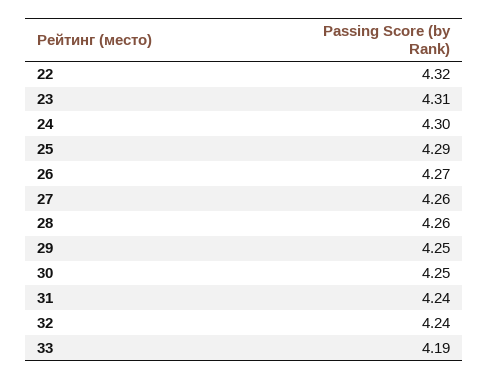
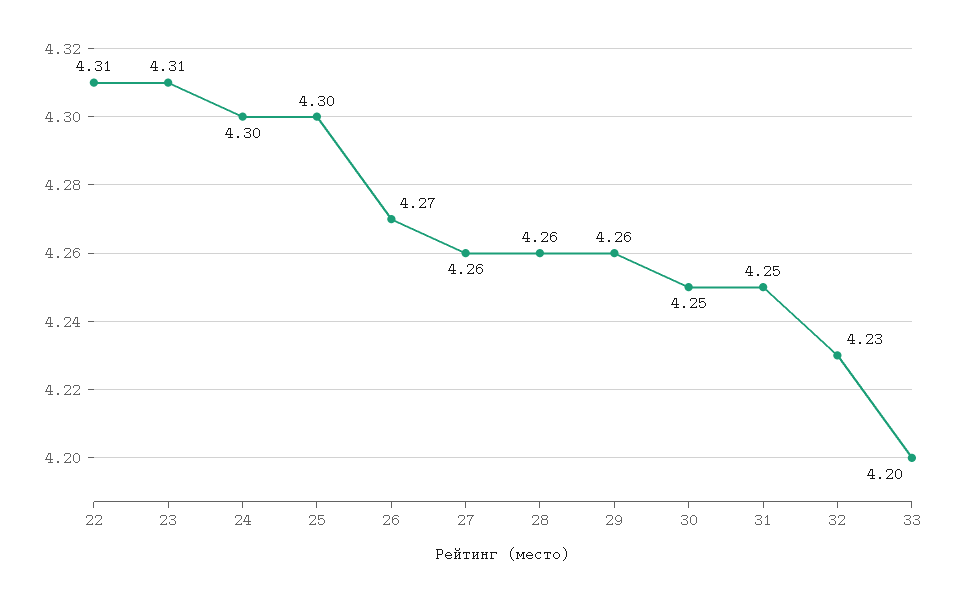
  {
-   "22": 4.32,
+   "22": 4.31,
    "23": 4.31,
    "24": 4.3,
-   "25": 4.29,
+   "25": 4.3,
    "26": 4.27,
    "27": 4.26,
    "28": 4.26,
-   "29": 4.25,
+   "29": 4.26,
    "30": 4.25,
-   "31": 4.24,
+   "31": 4.25,
-   "32": 4.24,
+   "32": 4.23,
-   "33": 4.19
+   "33": 4.2
  }

